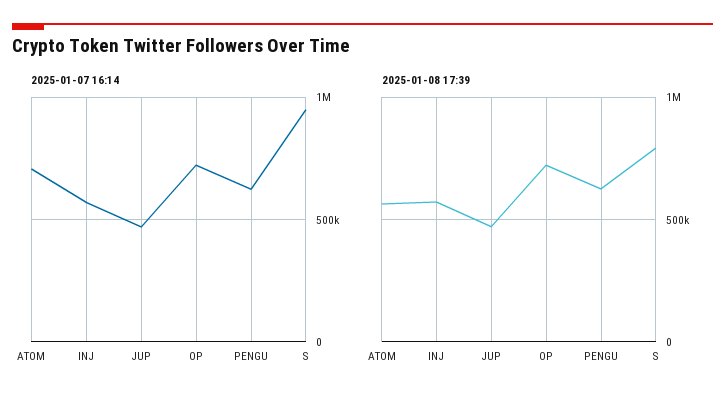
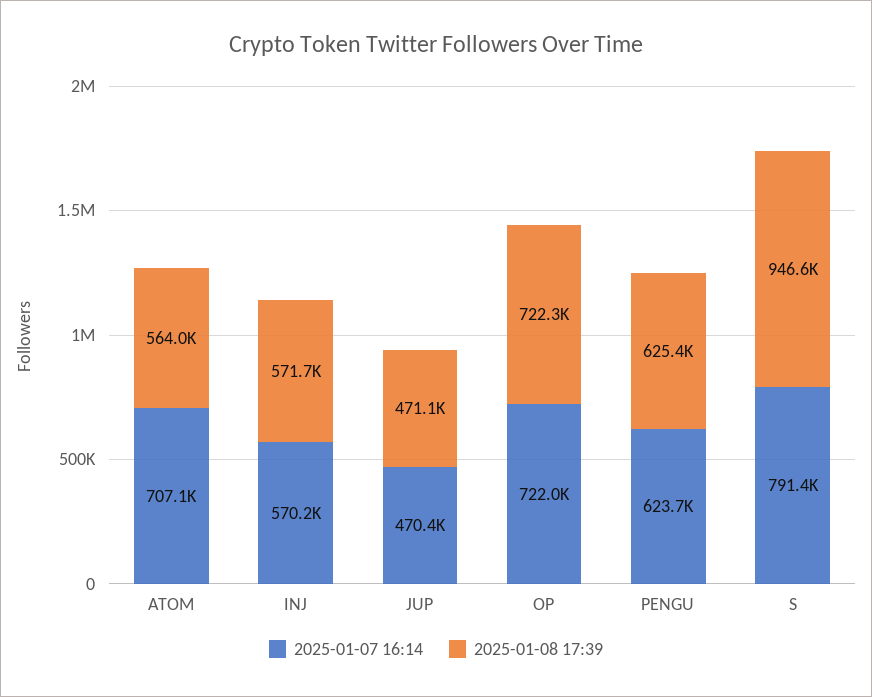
  {
    "2025-01-07 16:14": {
      "ATOM": 707100,
      "INJ": 570200,
      "JUP": 470400,
      "OP": 722000,
      "PENGU": 623700,
-     "S": 950000
+     "S": 791400
    },
    "2025-01-08 17:39": {
      "ATOM": 564000,
      "INJ": 571700,
      "JUP": 471100,
      "OP": 722300,
      "PENGU": 625400,
-     "S": 800000
+     "S": 946600
    }
  }

